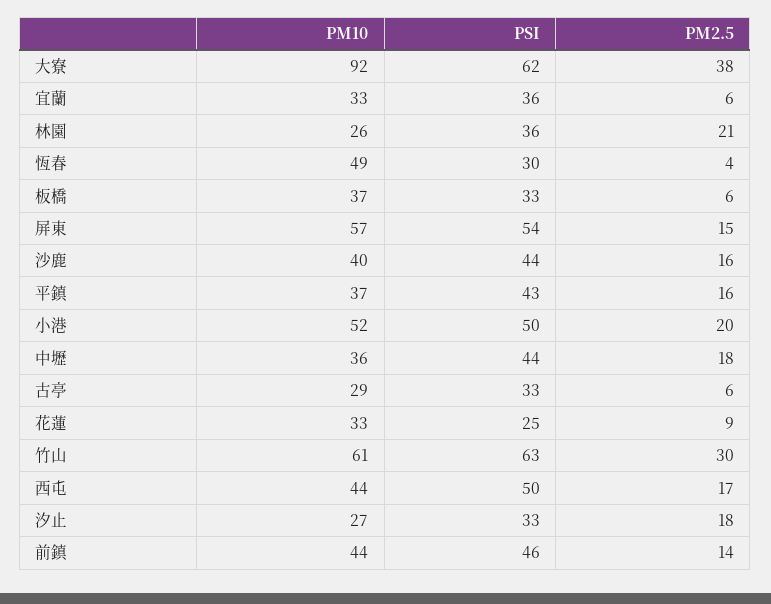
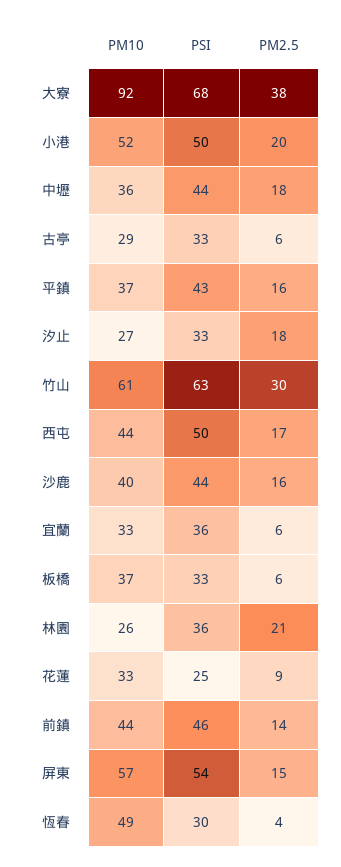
  {
    "PM10": {
      "大寮": 92,
      "宜蘭": 33,
      "林園": 26,
      "恆春": 49,
      "板橋": 37,
      "屏東": 57,
      "沙鹿": 40,
      "平鎮": 37,
      "小港": 52,
      "中壢": 36,
      "古亭": 29,
      "花蓮": 33,
      "竹山": 61,
      "西屯": 44,
      "汐止": 27,
      "前鎮": 44
    },
    "PSI": {
-     "大寮": 62,
+     "大寮": 68,
      "宜蘭": 36,
      "林園": 36,
      "恆春": 30,
      "板橋": 33,
      "屏東": 54,
      "沙鹿": 44,
      "平鎮": 43,
      "小港": 50,
      "中壢": 44,
      "古亭": 33,
      "花蓮": 25,
      "竹山": 63,
      "西屯": 50,
      "汐止": 33,
      "前鎮": 46
    },
    "PM2.5": {
      "大寮": 38,
      "宜蘭": 6,
      "林園": 21,
      "恆春": 4,
      "板橋": 6,
      "屏東": 15,
      "沙鹿": 16,
      "平鎮": 16,
      "小港": 20,
      "中壢": 18,
      "古亭": 6,
      "花蓮": 9,
      "竹山": 30,
      "西屯": 17,
      "汐止": 18,
      "前鎮": 14
    }
  }

